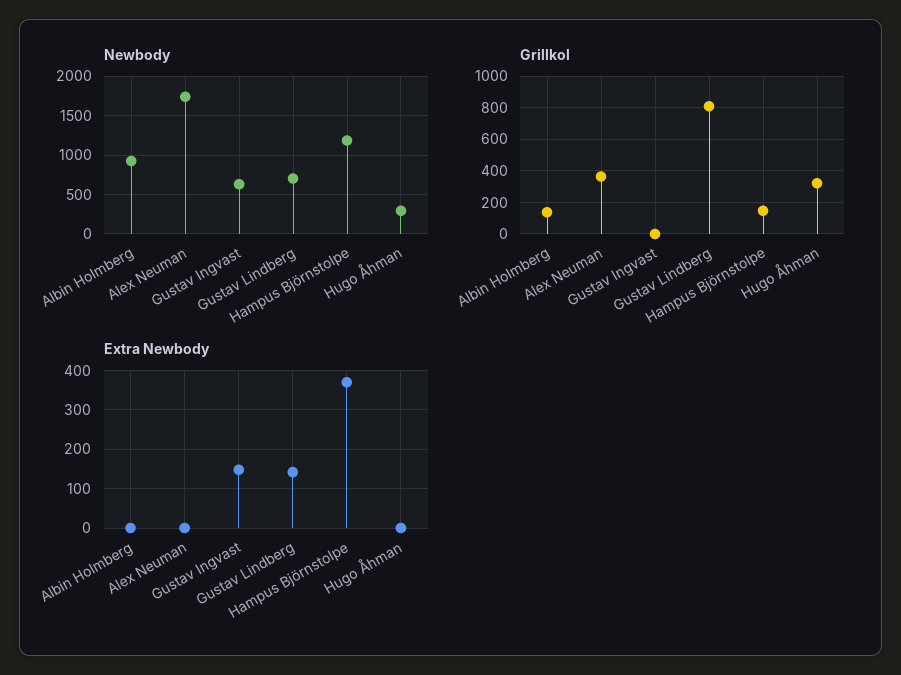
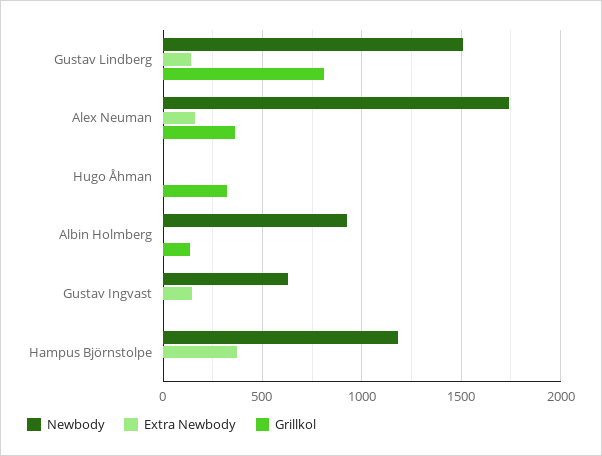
  {
    "Newbody": {
      "Albin Holmberg": 950,
      "Alex Neuman": 1750,
      "Gustav Ingvast": 650,
-     "Gustav Lindberg": 700,
+     "Gustav Lindberg": 1500,
      "Hampus Björnstolpe": 1200,
-     "Hugo Åhman": 300
+     "Hugo Åhman": 0
    },
    "Grillkol": {
      "Albin Holmberg": 150,
      "Alex Neuman": 350,
      "Gustav Ingvast": 0,
      "Gustav Lindberg": 800,
-     "Hampus Björnstolpe": 150,
+     "Hampus Björnstolpe": 0,
      "Hugo Åhman": 300
    },
    "Extra Newbody": {
      "Albin Holmberg": 0,
-     "Alex Neuman": 0,
+     "Alex Neuman": 150,
      "Gustav Ingvast": 140,
      "Gustav Lindberg": 140,
      "Hampus Björnstolpe": 380,
      "Hugo Åhman": 0
    }
  }

